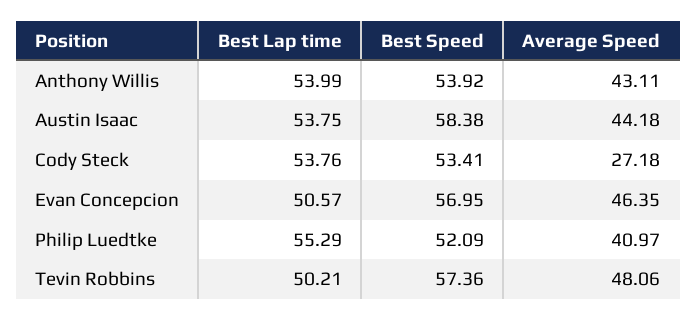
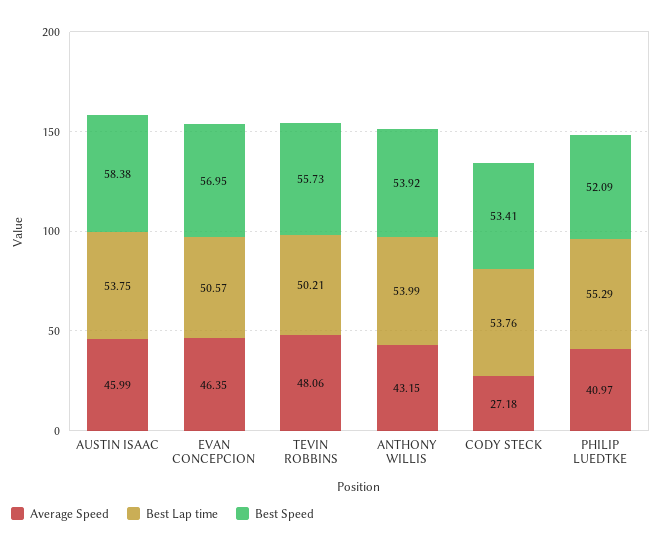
  {
    "Best Lap time": {
      "Anthony Willis": 53.99,
      "Austin Isaac": 53.75,
      "Cody Steck": 53.76,
      "Evan Concepcion": 50.57,
      "Philip Luedtke": 55.29,
      "Tevin Robbins": 50.21
    },
    "Best Speed": {
      "Anthony Willis": 53.92,
      "Austin Isaac": 58.38,
      "Cody Steck": 53.41,
      "Evan Concepcion": 56.95,
      "Philip Luedtke": 52.09,
-     "Tevin Robbins": 57.36
+     "Tevin Robbins": 55.73
    },
    "Average Speed": {
-     "Anthony Willis": 43.11,
+     "Anthony Willis": 43.15,
-     "Austin Isaac": 44.18,
+     "Austin Isaac": 45.99,
      "Cody Steck": 27.18,
      "Evan Concepcion": 46.35,
      "Philip Luedtke": 40.97,
      "Tevin Robbins": 48.06
    }
  }

